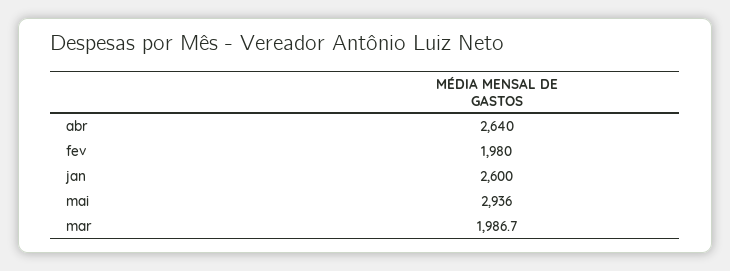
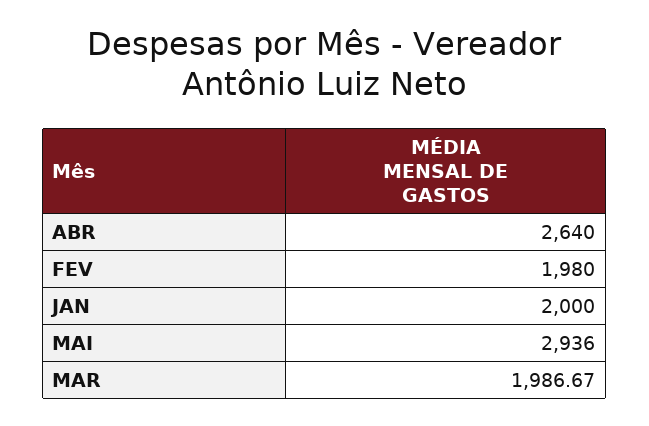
  {
    "abr": 2640,
    "fev": 1980,
-   "jan": 2600,
+   "jan": 2000,
    "mai": 2936,
    "mar": 1986.67
  }

